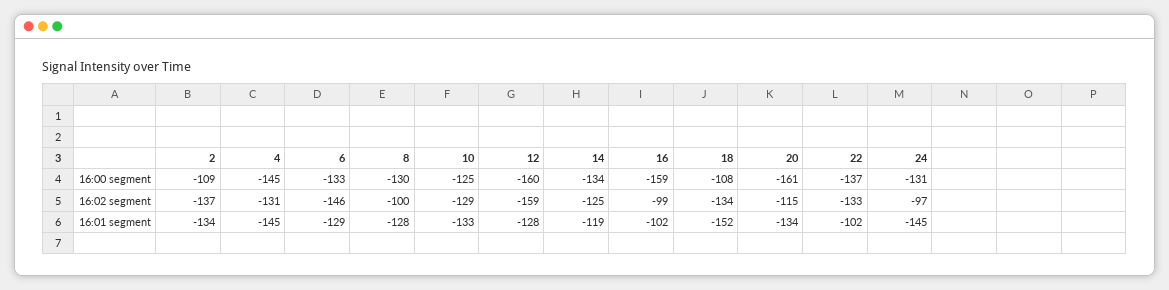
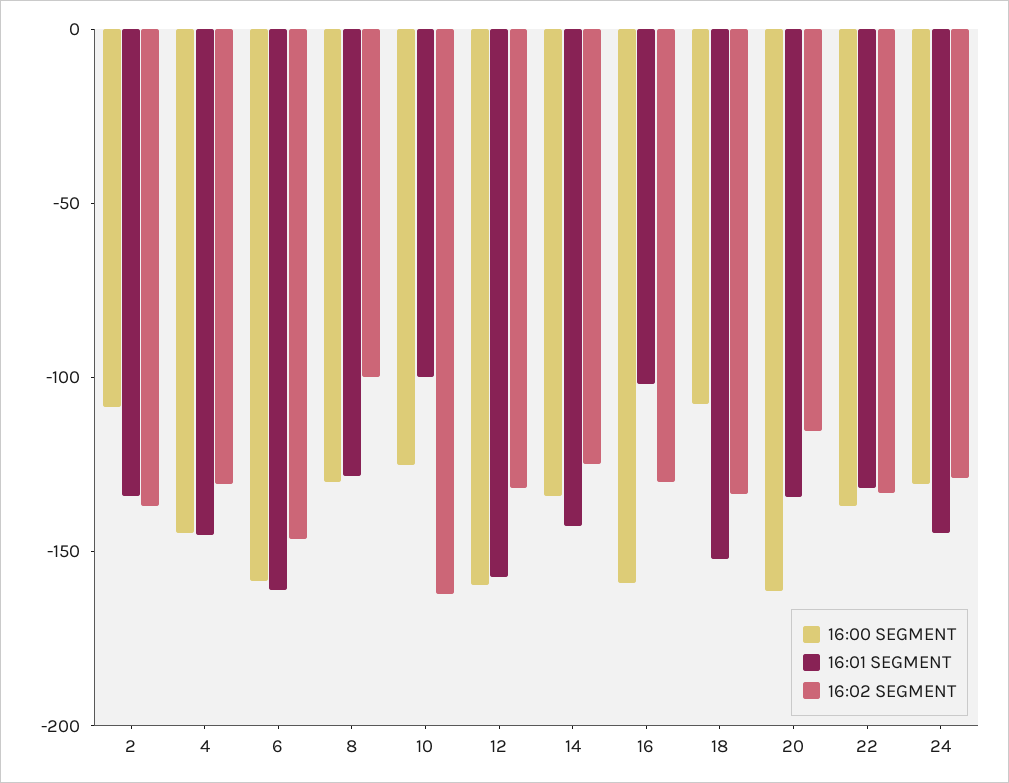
  {
    "16:00 segment": {
      "2": -109,
      "4": -145,
-     "6": -133,
+     "6": -160,
      "8": -130,
      "10": -125,
      "12": -160,
      "14": -134,
      "16": -159,
      "18": -108,
      "20": -161,
      "22": -137,
      "24": -131
    },
    "16:02 segment": {
      "2": -137,
      "4": -131,
      "6": -146,
      "8": -100,
-     "10": -129,
+     "10": -160,
-     "12": -159,
+     "12": -130,
      "14": -125,
-     "16": -99,
+     "16": -130,
      "18": -134,
      "20": -115,
      "22": -133,
-     "24": -97
+     "24": -130
    },
    "16:01 segment": {
      "2": -134,
      "4": -145,
-     "6": -129,
+     "6": -160,
      "8": -128,
-     "10": -133,
+     "10": -100,
-     "12": -128,
+     "12": -160,
-     "14": -119,
+     "14": -140,
      "16": -102,
      "18": -152,
      "20": -134,
-     "22": -102,
+     "22": -130,
      "24": -145
    }
  }

